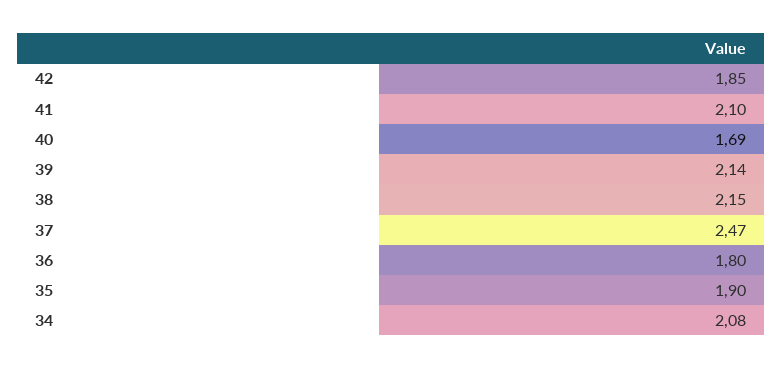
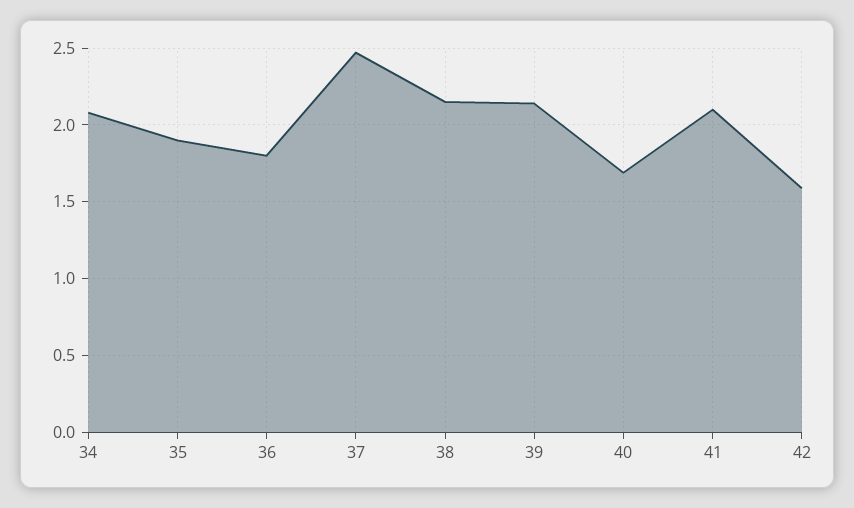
  {
-   "42": 1.85,
+   "42": 1.6,
    "41": 2.1,
    "40": 1.69,
    "39": 2.14,
    "38": 2.15,
    "37": 2.47,
    "36": 1.8,
    "35": 1.9,
    "34": 2.08
  }

